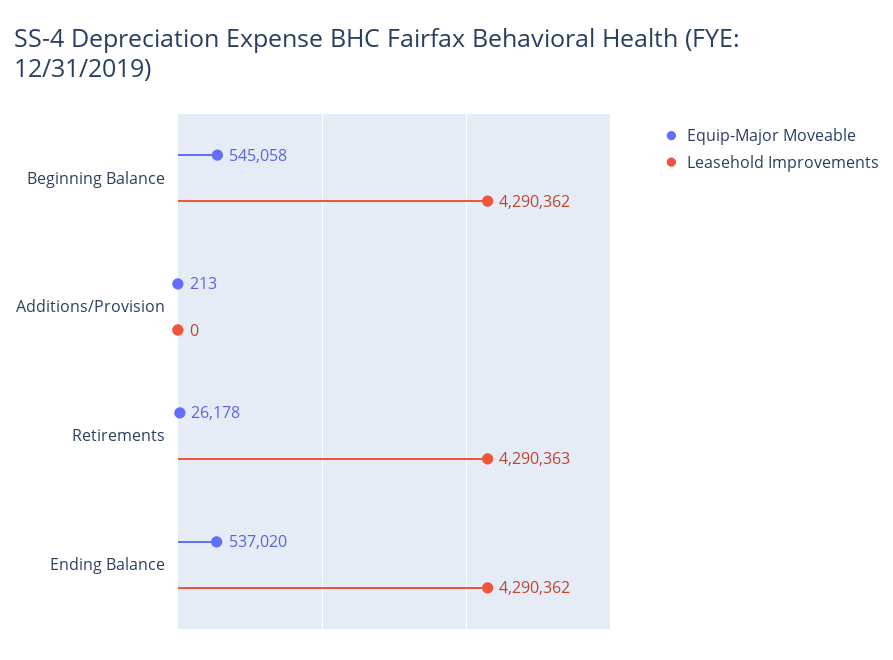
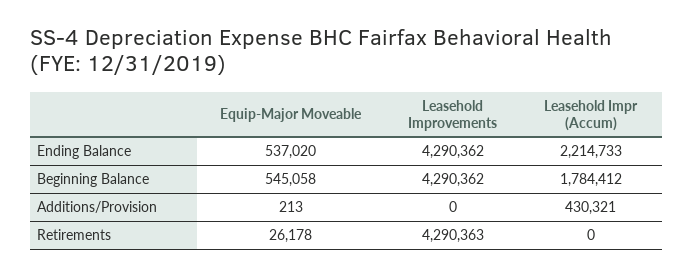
  {
    "Equip-Major Moveable": {
      "Beginning Balance": 545058,
      "Additions/Provision": 213,
      "Retirements": 26178,
      "Ending Balance": 537020
    },
    "Leasehold Improvements": {
      "Beginning Balance": 4290362,
      "Additions/Provision": 0,
      "Retirements": 4290363,
      "Ending Balance": 4290362
-   }
+   },
+   "Leasehold Impr (Accum)": {
+     "Ending Balance": 2214733,
+     "Beginning Balance": 1784412,
+     "Additions/Provision": 430321,
+     "Retirements": 0
+   }
  }

